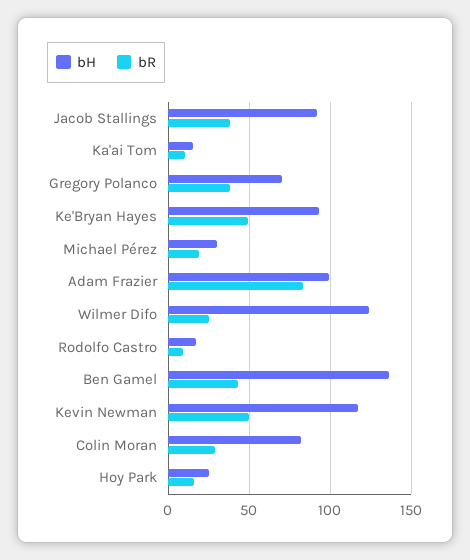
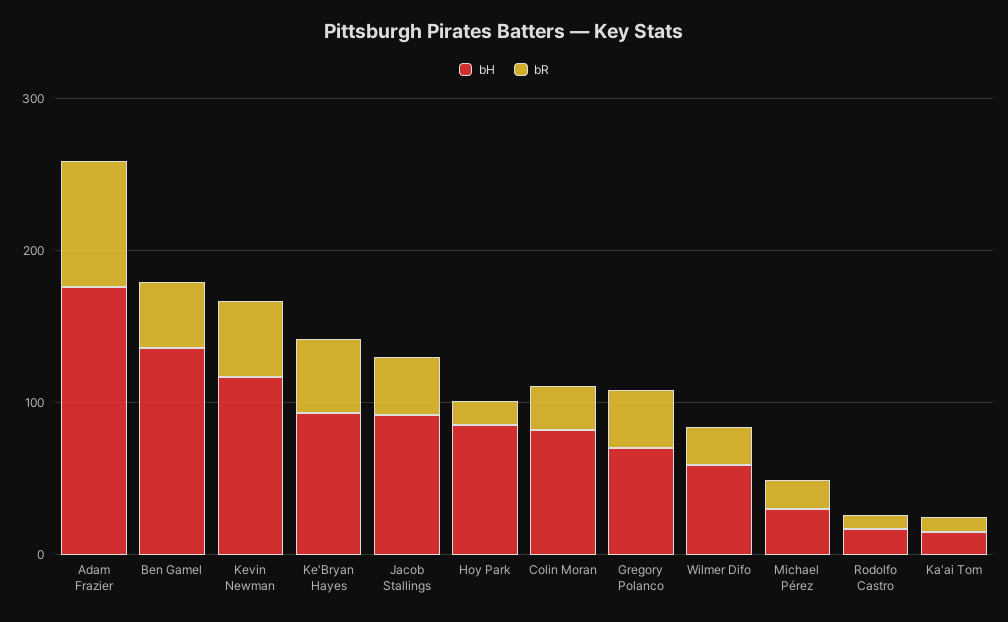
  {
    "bH": {
      "Jacob Stallings": 90,
      "Ka'ai Tom": 15,
      "Gregory Polanco": 70,
      "Ke'Bryan Hayes": 95,
      "Michael Pérez": 30,
-     "Adam Frazier": 100,
+     "Adam Frazier": 180,
-     "Wilmer Difo": 125,
+     "Wilmer Difo": 60,
      "Rodolfo Castro": 15,
      "Ben Gamel": 135,
      "Kevin Newman": 115,
      "Colin Moran": 80,
-     "Hoy Park": 25
+     "Hoy Park": 80
    },
    "bR": {
      "Jacob Stallings": 40,
      "Ka'ai Tom": 10,
      "Gregory Polanco": 40,
      "Ke'Bryan Hayes": 50,
      "Michael Pérez": 20,
      "Adam Frazier": 85,
      "Wilmer Difo": 25,
      "Rodolfo Castro": 10,
      "Ben Gamel": 45,
      "Kevin Newman": 50,
      "Colin Moran": 30,
      "Hoy Park": 15
    }
  }

